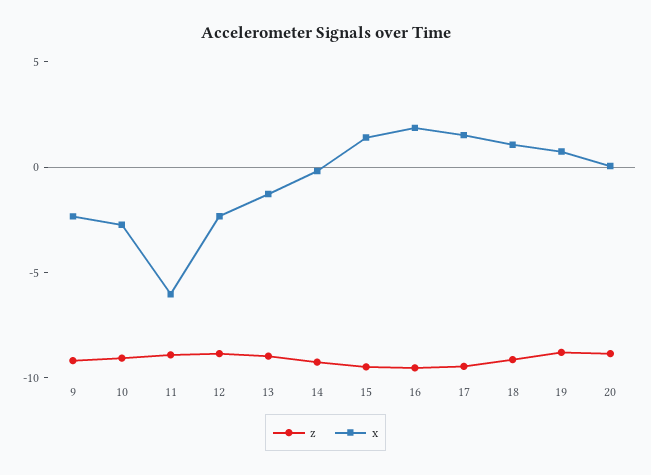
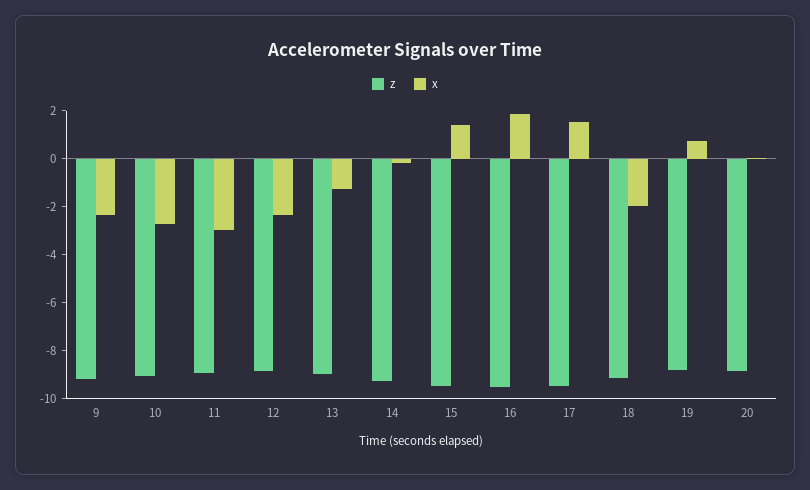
  {
    "z": {
      "9": -9,
      "10": -9,
      "11": -9,
      "12": -9,
      "13": -9,
      "14": -9.5,
      "15": -9.5,
      "16": -9.5,
      "17": -9.5,
      "18": -9,
      "19": -9,
      "20": -9
    },
    "x": {
      "9": -2.5,
      "10": -2.5,
-     "11": -6,
+     "11": -3,
      "12": -2.5,
      "13": -1.5,
      "14": 0,
      "15": 1.5,
      "16": 2,
      "17": 1.5,
-     "18": 1,
+     "18": -2,
      "19": 0.5,
      "20": 0
    }
  }

